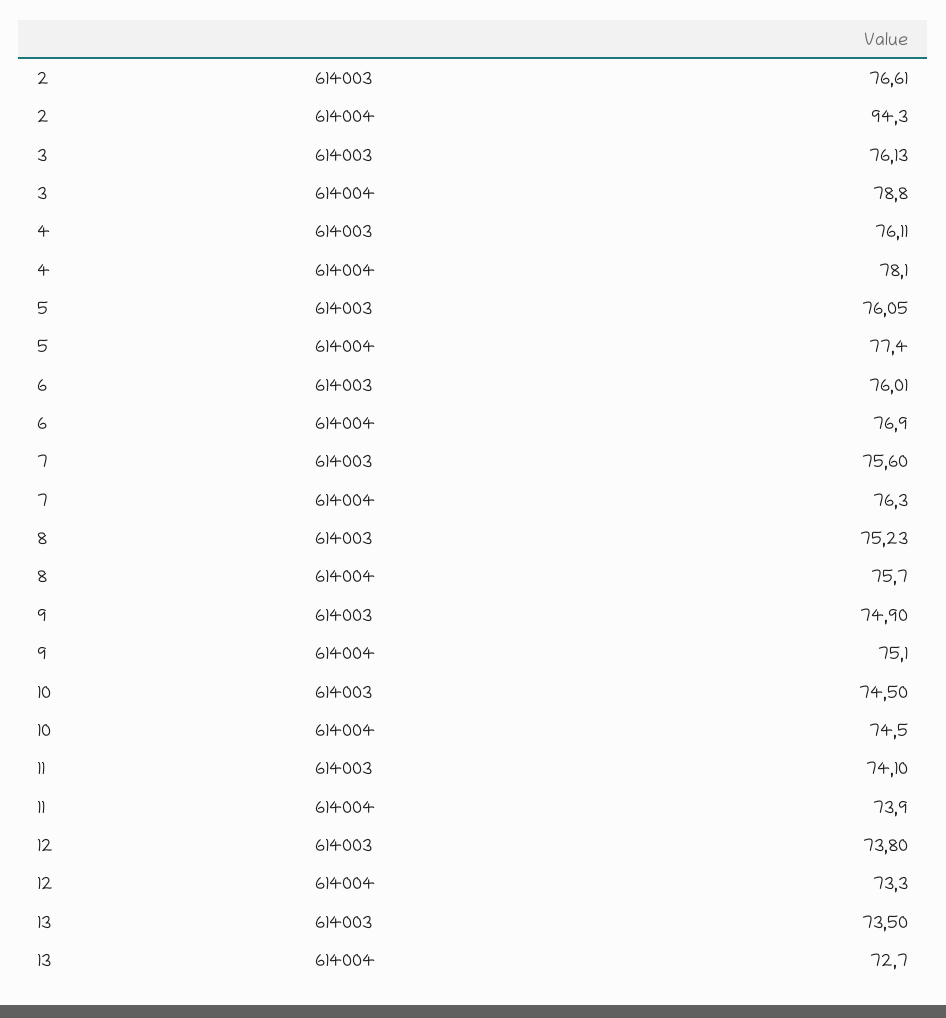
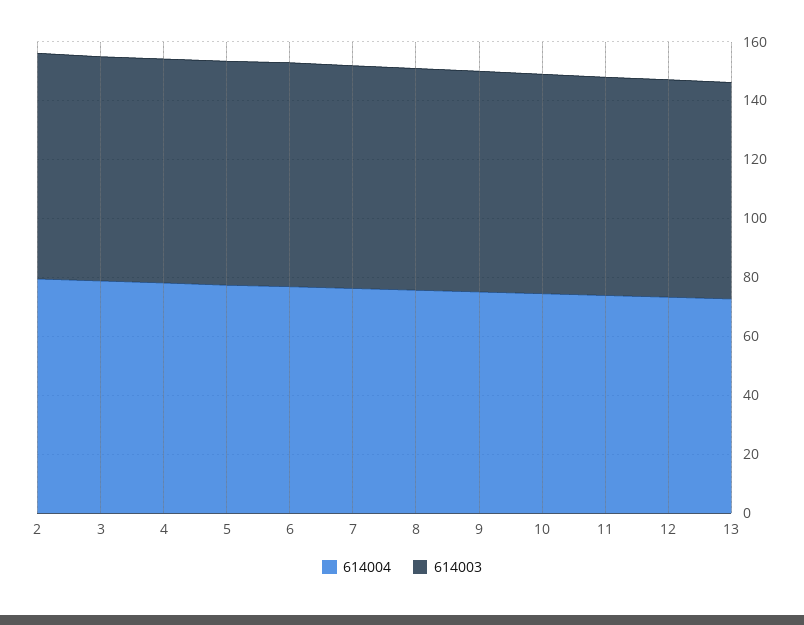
  {
    "614003": {
      "2": 76.61,
      "3": 76.13,
      "4": 76.11,
      "5": 76.05,
      "6": 76.01,
      "7": 75.6,
      "8": 75.23,
      "9": 74.9,
      "10": 74.5,
      "11": 74.1,
      "12": 73.8,
      "13": 73.5
    },
    "614004": {
-     "2": 94.3,
+     "2": 80,
      "3": 78.8,
      "4": 78.1,
      "5": 77.4,
      "6": 76.9,
      "7": 76.3,
      "8": 75.7,
      "9": 75.1,
      "10": 74.5,
      "11": 73.9,
      "12": 73.3,
      "13": 72.7
    }
  }

